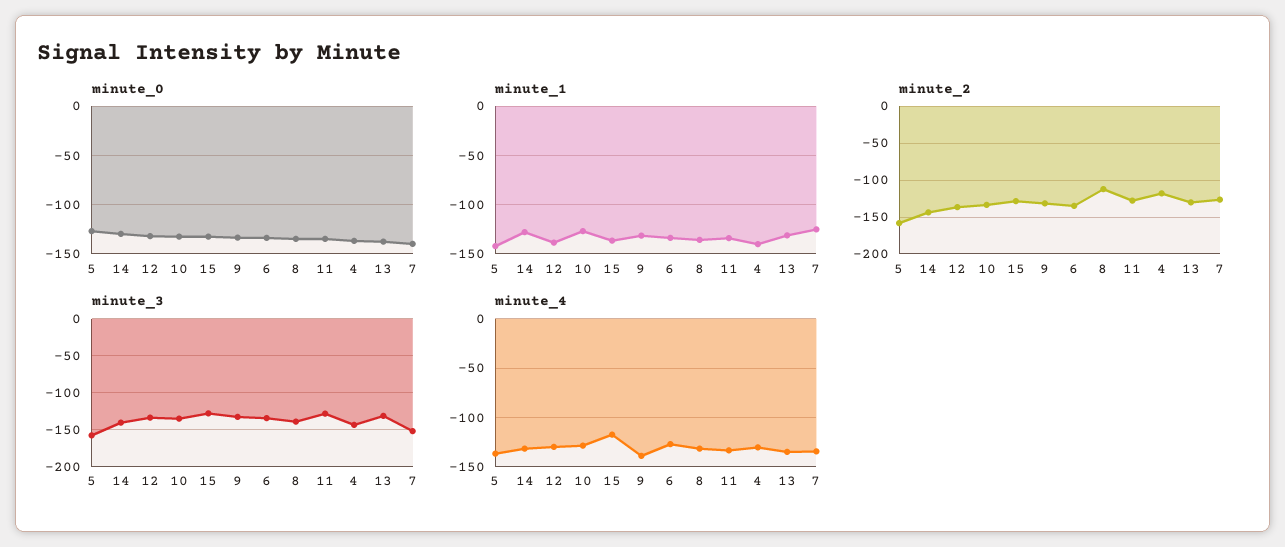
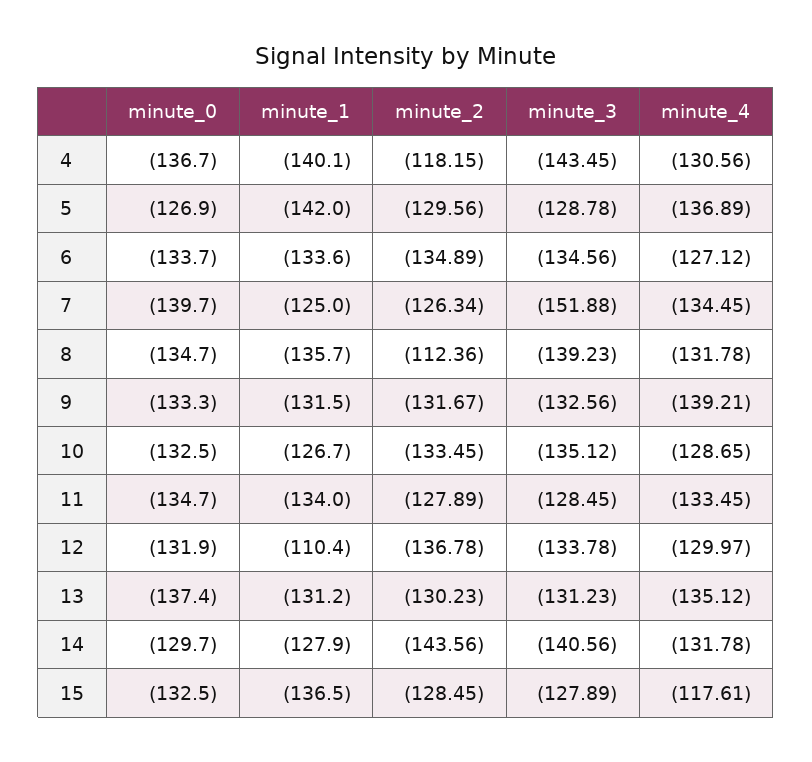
  {
    "minute_0": {
      "5": -126.9,
      "14": -129.7,
      "12": -131.9,
      "10": -132.5,
      "15": -132.5,
      "9": -133.3,
      "6": -133.7,
      "8": -134.7,
      "11": -134.7,
      "4": -136.7,
      "13": -137.4,
      "7": -139.7
    },
    "minute_1": {
      "5": -142,
      "14": -127.9,
-     "12": -140,
+     "12": -110.4,
      "10": -126.7,
      "15": -136.5,
      "9": -131.5,
      "6": -133.6,
      "8": -135.7,
      "11": -134,
      "4": -140.1,
      "13": -131.2,
      "7": -125
    },
    "minute_2": {
-     "5": -160,
+     "5": -129.56,
      "14": -143.56,
      "12": -136.78,
      "10": -133.45,
      "15": -128.45,
      "9": -131.67,
      "6": -134.89,
      "8": -112.36,
      "11": -127.89,
      "4": -118.15,
      "13": -130.23,
      "7": -126.34
    },
    "minute_3": {
-     "5": -160,
+     "5": -128.78,
      "14": -140.56,
      "12": -133.78,
      "10": -135.12,
      "15": -127.89,
      "9": -132.56,
      "6": -134.56,
      "8": -139.23,
      "11": -128.45,
      "4": -143.45,
      "13": -131.23,
      "7": -151.88
    },
    "minute_4": {
      "5": -136.89,
      "14": -131.78,
      "12": -129.97,
      "10": -128.65,
      "15": -117.61,
      "9": -139.21,
      "6": -127.12,
      "8": -131.78,
      "11": -133.45,
      "4": -130.56,
      "13": -135.12,
      "7": -134.45
    }
  }

